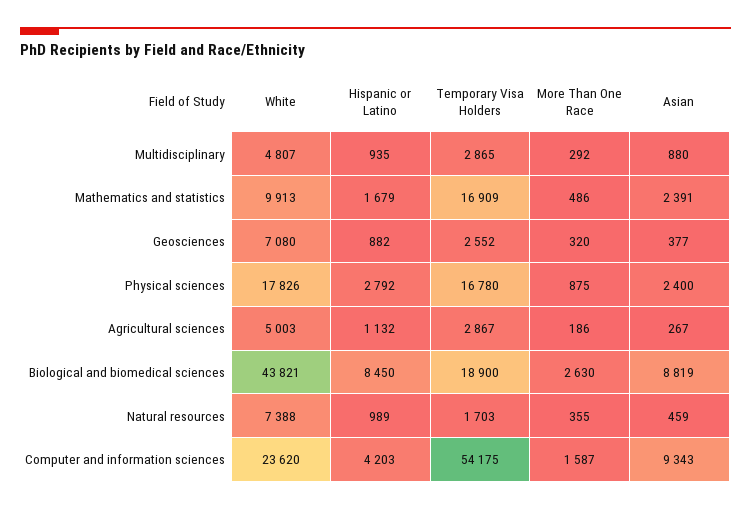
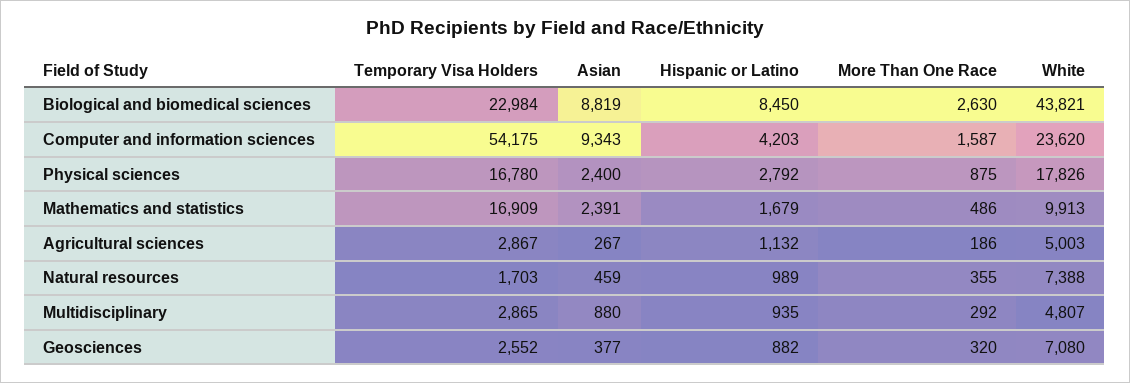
  {
    "White": {
      "Multidisciplinary": 4807,
      "Mathematics and statistics": 9913,
      "Geosciences": 7080,
      "Physical sciences": 17826,
      "Agricultural sciences": 5003,
      "Biological and biomedical sciences": 43821,
      "Natural resources": 7388,
      "Computer and information sciences": 23620
    },
    "Hispanic or Latino": {
      "Multidisciplinary": 935,
      "Mathematics and statistics": 1679,
      "Geosciences": 882,
      "Physical sciences": 2792,
      "Agricultural sciences": 1132,
      "Biological and biomedical sciences": 8450,
      "Natural resources": 989,
      "Computer and information sciences": 4203
    },
    "Temporary Visa Holders": {
      "Multidisciplinary": 2865,
      "Mathematics and statistics": 16909,
      "Geosciences": 2552,
      "Physical sciences": 16780,
      "Agricultural sciences": 2867,
-     "Biological and biomedical sciences": 18900,
+     "Biological and biomedical sciences": 22984,
      "Natural resources": 1703,
      "Computer and information sciences": 54175
    },
    "More Than One Race": {
      "Multidisciplinary": 292,
      "Mathematics and statistics": 486,
      "Geosciences": 320,
      "Physical sciences": 875,
      "Agricultural sciences": 186,
      "Biological and biomedical sciences": 2630,
      "Natural resources": 355,
      "Computer and information sciences": 1587
    },
    "Asian": {
      "Multidisciplinary": 880,
      "Mathematics and statistics": 2391,
      "Geosciences": 377,
      "Physical sciences": 2400,
      "Agricultural sciences": 267,
      "Biological and biomedical sciences": 8819,
      "Natural resources": 459,
      "Computer and information sciences": 9343
    }
  }

